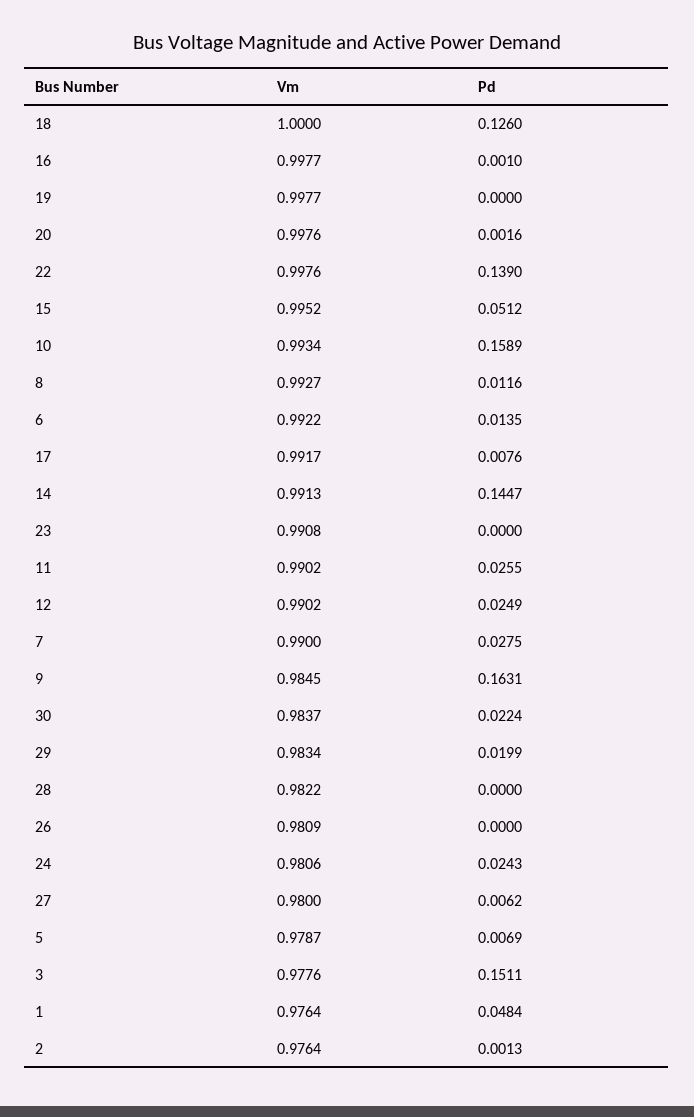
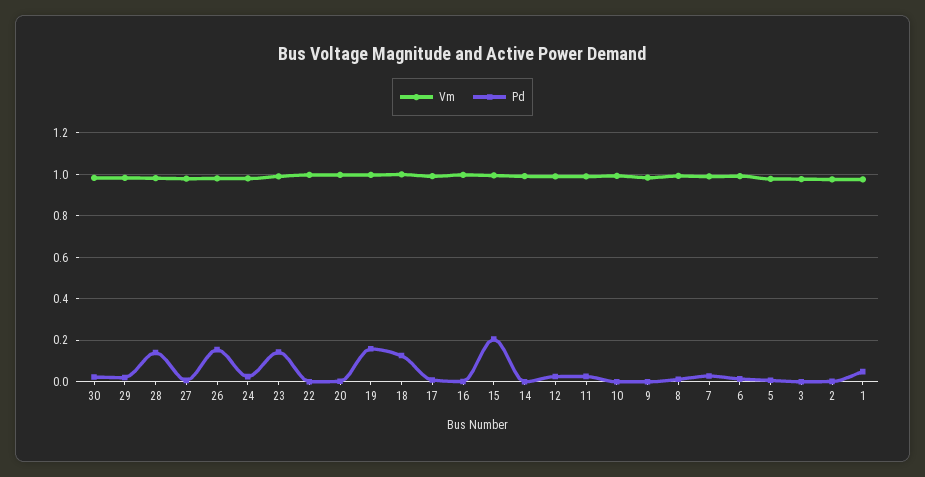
  {
    "Vm": {
      "18": 1,
      "16": 0.9977,
      "19": 0.9977,
      "20": 0.9976,
      "22": 0.9976,
      "15": 0.9952,
      "10": 0.9934,
      "8": 0.9927,
      "6": 0.9922,
      "17": 0.9917,
      "14": 0.9913,
      "23": 0.9908,
      "11": 0.9902,
      "12": 0.9902,
      "7": 0.99,
      "9": 0.9845,
      "30": 0.9837,
      "29": 0.9834,
      "28": 0.9822,
      "26": 0.9809,
      "24": 0.9806,
      "27": 0.98,
      "5": 0.9787,
      "3": 0.9776,
      "1": 0.9764,
      "2": 0.9764
    },
    "Pd": {
      "18": 0.126,
      "16": 0.001,
-     "19": 0,
+     "19": 0.15,
      "20": 0.0016,
-     "22": 0.139,
+     "22": 0,
-     "15": 0.0512,
+     "15": 0.2,
-     "10": 0.1589,
+     "10": 0,
      "8": 0.0116,
      "6": 0.0135,
      "17": 0.0076,
-     "14": 0.1447,
+     "14": 0,
-     "23": 0,
+     "23": 0.15,
      "11": 0.0255,
      "12": 0.0249,
      "7": 0.0275,
-     "9": 0.1631,
+     "9": 0,
      "30": 0.0224,
      "29": 0.0199,
-     "28": 0,
+     "28": 0.15,
-     "26": 0,
+     "26": 0.15,
      "24": 0.0243,
      "27": 0.0062,
      "5": 0.0069,
-     "3": 0.1511,
+     "3": 0,
      "1": 0.0484,
      "2": 0.0013
    }
  }

